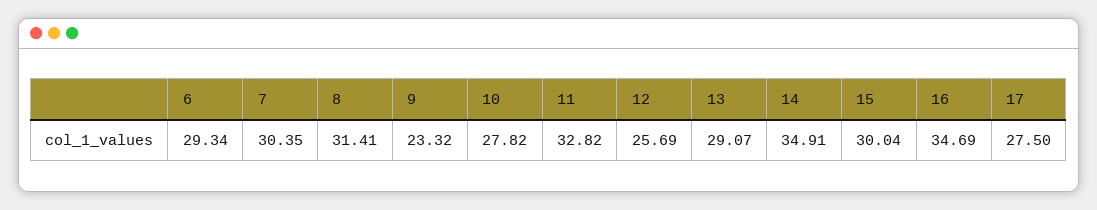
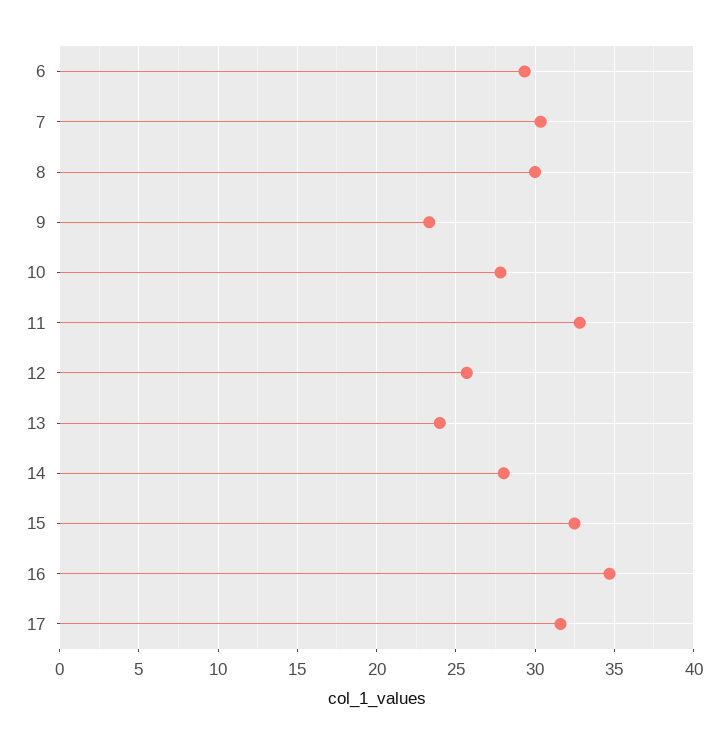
  {
    "6": 29.34,
    "7": 30.35,
-   "8": 31.41,
+   "8": 30,
    "9": 23.32,
    "10": 27.82,
    "11": 32.82,
    "12": 25.69,
-   "13": 29.07,
+   "13": 24,
-   "14": 34.91,
+   "14": 28,
-   "15": 30.04,
+   "15": 32.5,
    "16": 34.69,
-   "17": 27.5
+   "17": 31.5
  }

